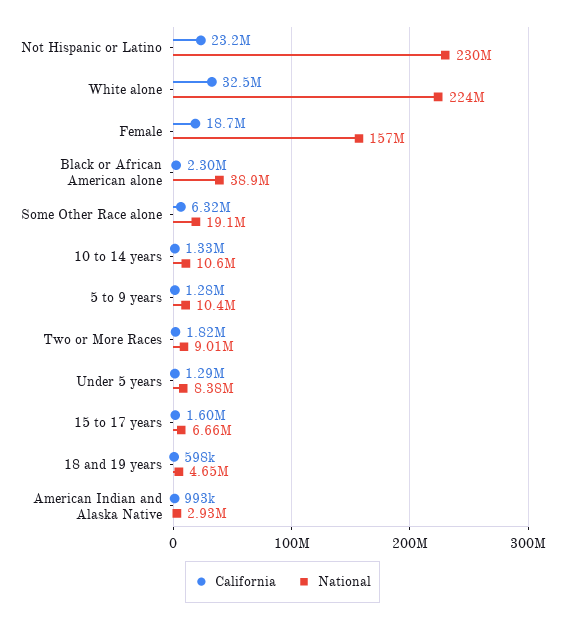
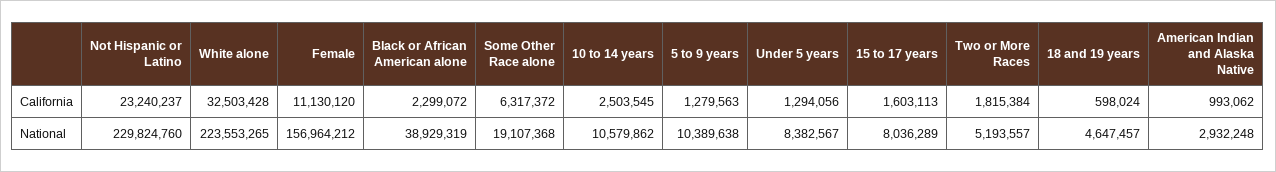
  {
    "California": {
      "Not Hispanic or Latino": 23240237,
      "White alone": 32503428,
-     "Female": 18700000,
+     "Female": 11130120,
      "Black or African American alone": 2299072,
      "Some Other Race alone": 6317372,
-     "10 to 14 years": 1330000,
+     "10 to 14 years": 2503545,
      "5 to 9 years": 1279563,
      "Two or More Races": 1815384,
      "Under 5 years": 1294056,
      "15 to 17 years": 1603113,
      "18 and 19 years": 598024,
      "American Indian and Alaska Native": 993062
    },
    "National": {
      "Not Hispanic or Latino": 229824760,
      "White alone": 223553265,
      "Female": 156964212,
      "Black or African American alone": 38929319,
      "Some Other Race alone": 19107368,
      "10 to 14 years": 10579862,
      "5 to 9 years": 10389638,
-     "Two or More Races": 9010000,
+     "Two or More Races": 5193557,
      "Under 5 years": 8382567,
-     "15 to 17 years": 6660000,
+     "15 to 17 years": 8036289,
      "18 and 19 years": 4647457,
      "American Indian and Alaska Native": 2932248
    }
  }

